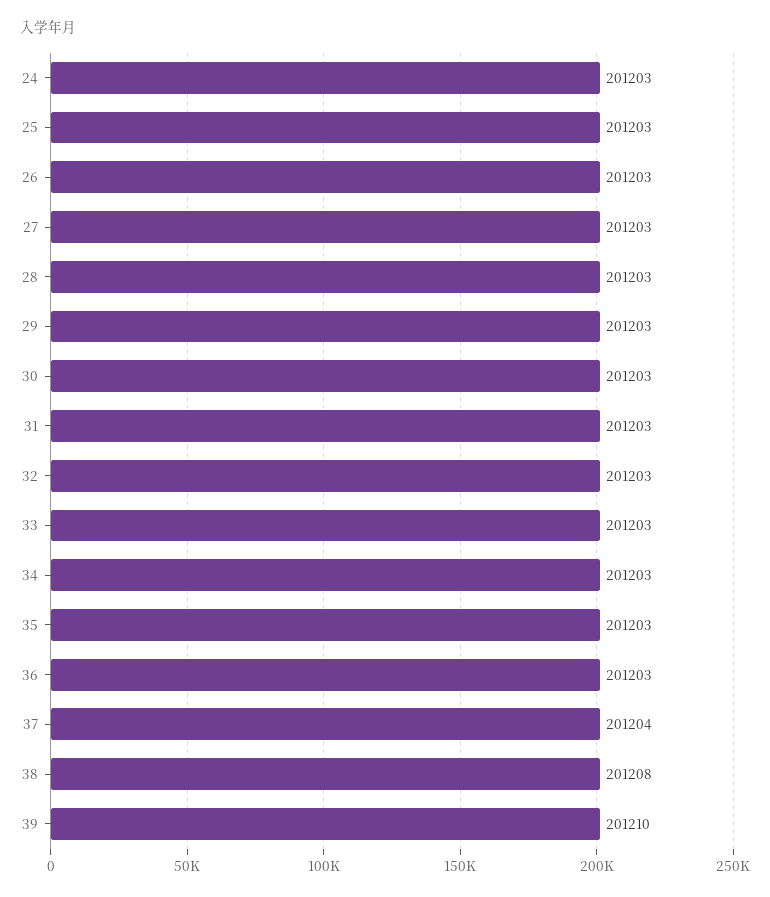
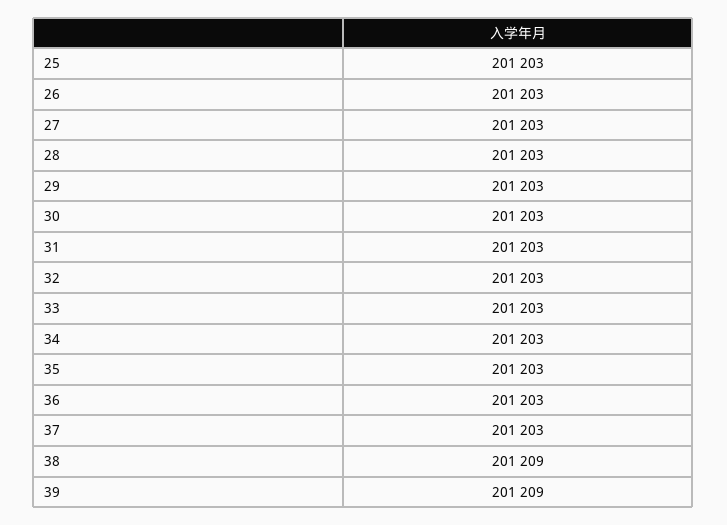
  {
-   "24": 201203,
    "25": 201203,
    "26": 201203,
    "27": 201203,
    "28": 201203,
    "29": 201203,
    "30": 201203,
    "31": 201203,
    "32": 201203,
    "33": 201203,
    "34": 201203,
    "35": 201203,
    "36": 201203,
-   "37": 201204,
+   "37": 201203,
-   "38": 201208,
+   "38": 201209,
-   "39": 201210
+   "39": 201209
  }

